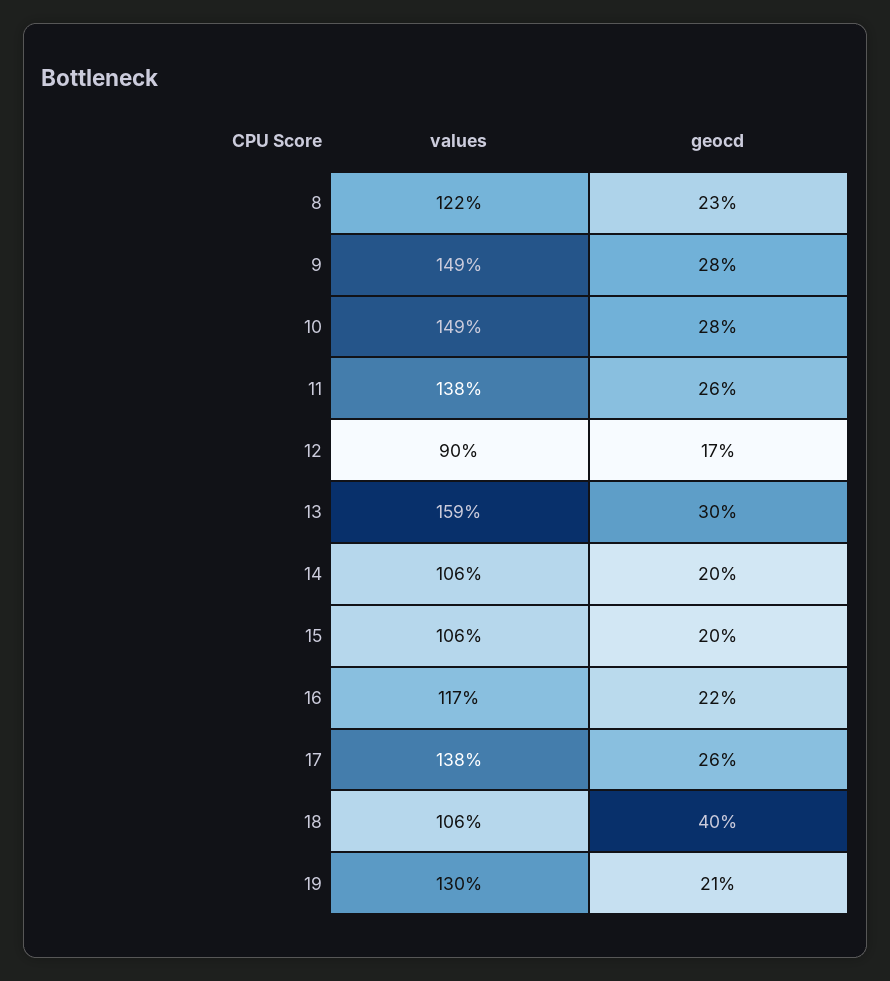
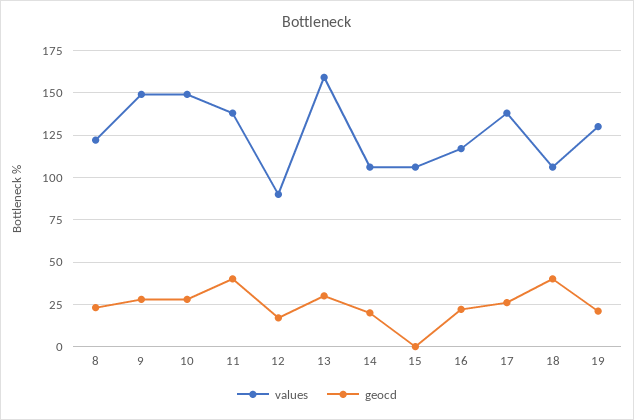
  {
    "values": {
      "8": 122,
      "9": 149,
      "10": 149,
      "11": 138,
      "12": 90,
      "13": 159,
      "14": 106,
      "15": 106,
      "16": 117,
      "17": 138,
      "18": 106,
      "19": 130
    },
    "geocd": {
      "8": 23,
      "9": 28,
      "10": 28,
-     "11": 26,
+     "11": 40,
      "12": 17,
      "13": 30,
      "14": 20,
-     "15": 20,
+     "15": 0,
      "16": 22,
      "17": 26,
      "18": 40,
      "19": 21
    }
  }

